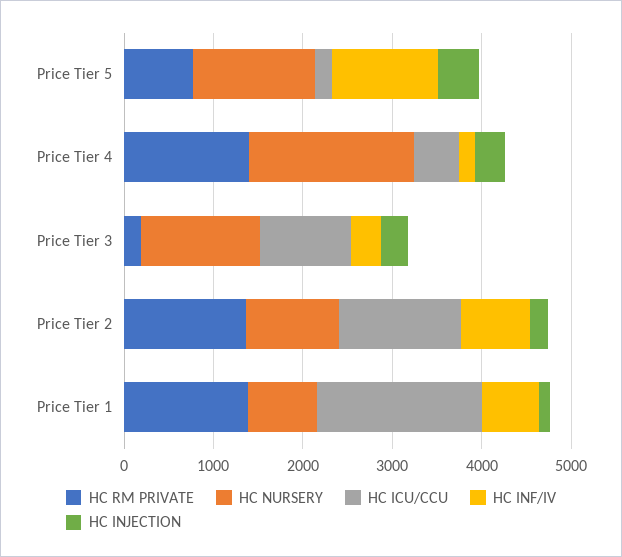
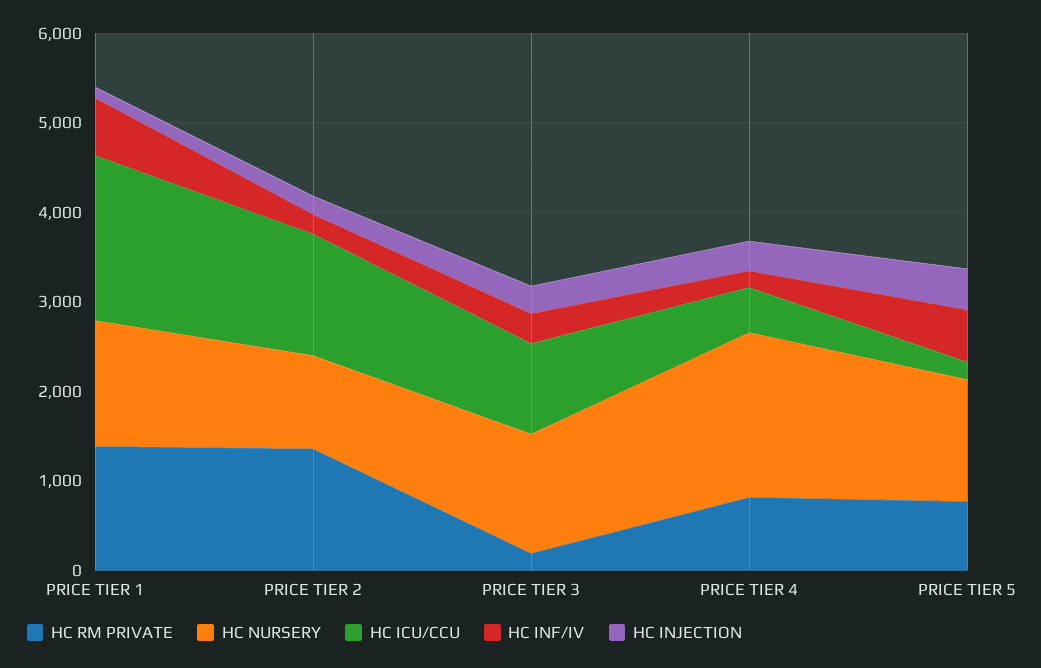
  {
    "HC RM PRIVATE": {
      "Price Tier 5": 800,
-     "Price Tier 4": 1400,
+     "Price Tier 4": 800,
      "Price Tier 3": 200,
      "Price Tier 2": 1400,
      "Price Tier 1": 1400
    },
    "HC NURSERY": {
      "Price Tier 5": 1400,
      "Price Tier 4": 1800,
      "Price Tier 3": 1400,
      "Price Tier 2": 1000,
-     "Price Tier 1": 800
+     "Price Tier 1": 1400
    },
    "HC ICU/CCU": {
      "Price Tier 5": 200,
      "Price Tier 4": 600,
      "Price Tier 3": 1000,
      "Price Tier 2": 1400,
      "Price Tier 1": 1800
    },
    "HC INF/IV": {
-     "Price Tier 5": 1200,
+     "Price Tier 5": 600,
      "Price Tier 4": 200,
      "Price Tier 3": 400,
-     "Price Tier 2": 800,
+     "Price Tier 2": 200,
      "Price Tier 1": 600
    },
    "HC INJECTION": {
      "Price Tier 5": 400,
      "Price Tier 4": 400,
      "Price Tier 3": 400,
      "Price Tier 2": 200,
      "Price Tier 1": 200
    }
  }

